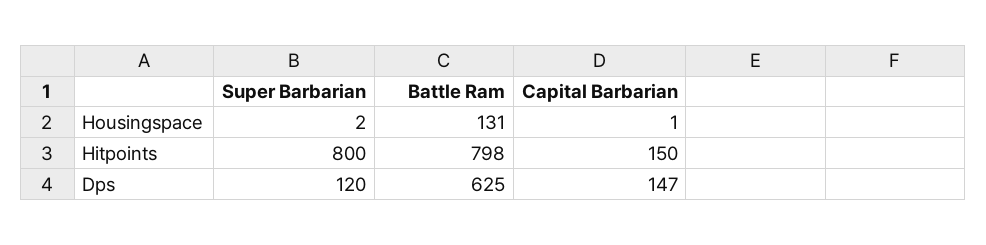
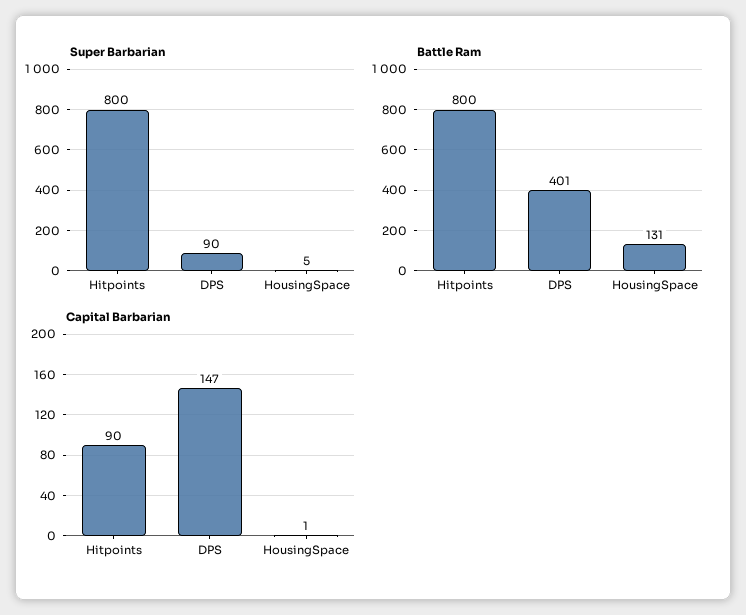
  {
    "Super Barbarian": {
-     "Housingspace": 2,
+     "Housingspace": 5,
      "Hitpoints": 800,
-     "Dps": 120
+     "Dps": 90
    },
    "Battle Ram": {
      "Housingspace": 131,
-     "Hitpoints": 798,
+     "Hitpoints": 800,
-     "Dps": 625
+     "Dps": 401
    },
    "Capital Barbarian": {
      "Housingspace": 1,
-     "Hitpoints": 150,
+     "Hitpoints": 90,
      "Dps": 147
    }
  }

